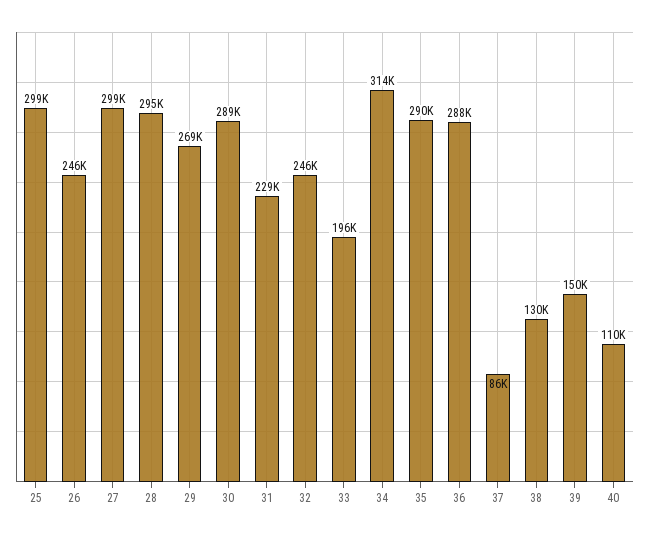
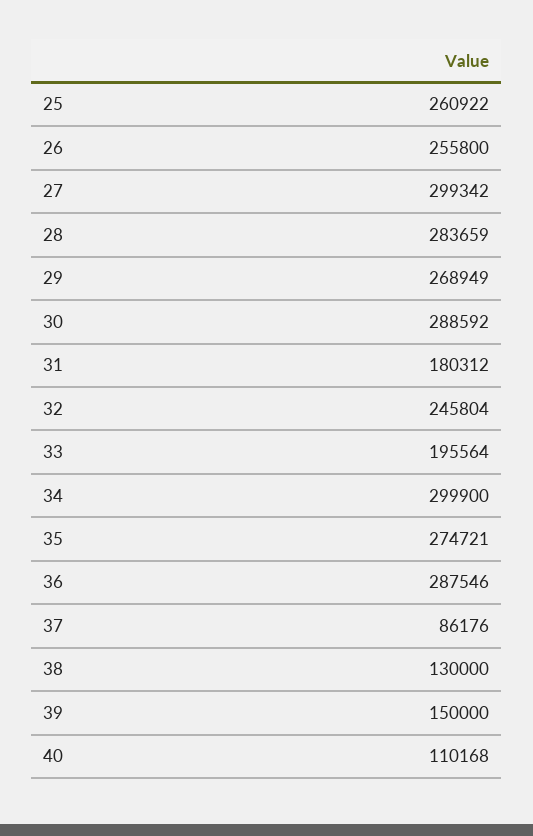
  {
-   "25": 299000,
+   "25": 260922,
-   "26": 246000,
+   "26": 255800,
    "27": 299342,
-   "28": 295000,
+   "28": 283659,
    "29": 268949,
    "30": 288592,
-   "31": 229000,
+   "31": 180312,
    "32": 245804,
    "33": 195564,
-   "34": 314000,
+   "34": 299900,
-   "35": 290000,
+   "35": 274721,
    "36": 287546,
    "37": 86176,
    "38": 130000,
    "39": 150000,
    "40": 110168
  }

